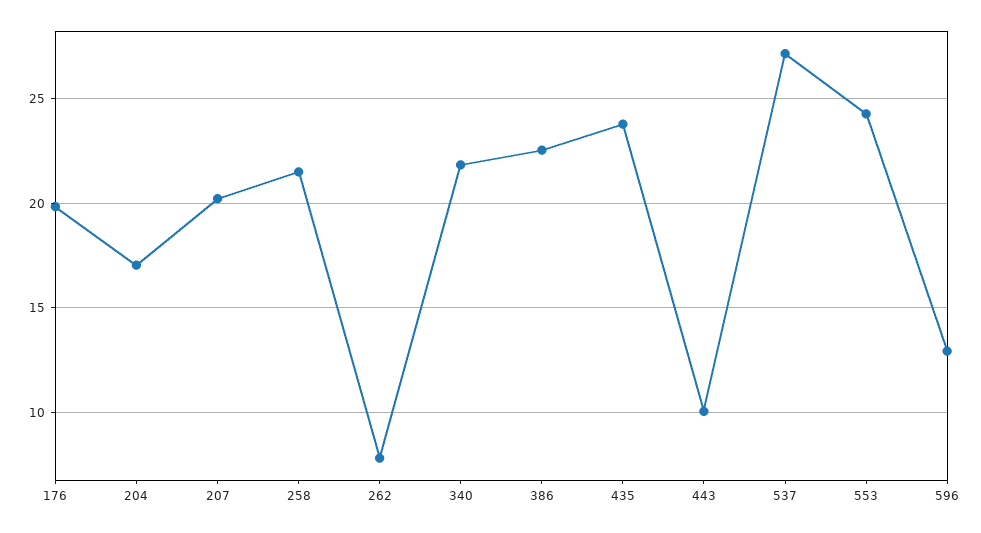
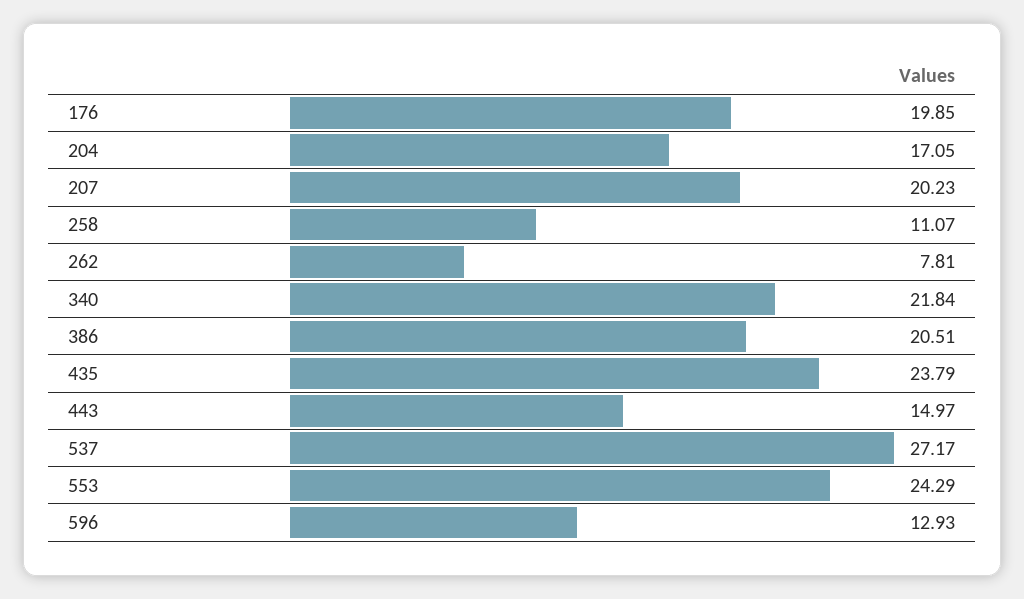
  {
    "176": 19.85,
    "204": 17.05,
    "207": 20.23,
-   "258": 21.5,
+   "258": 11.07,
    "262": 7.81,
    "340": 21.84,
-   "386": 22.5,
+   "386": 20.51,
    "435": 23.79,
-   "443": 10,
+   "443": 14.97,
    "537": 27.17,
    "553": 24.29,
    "596": 12.93
  }

